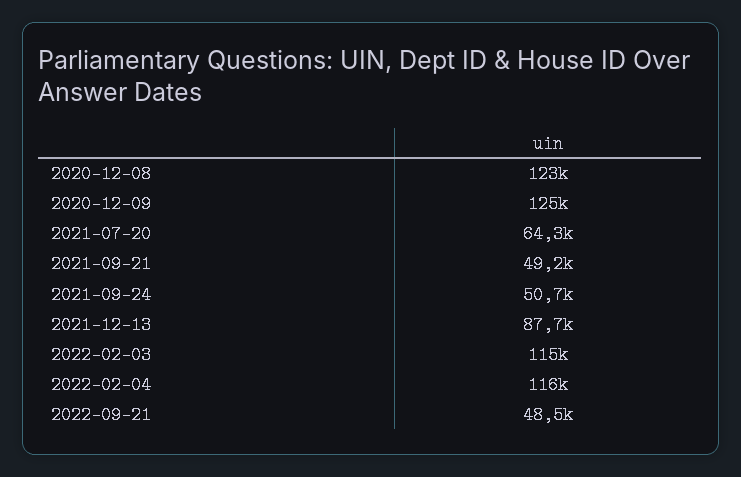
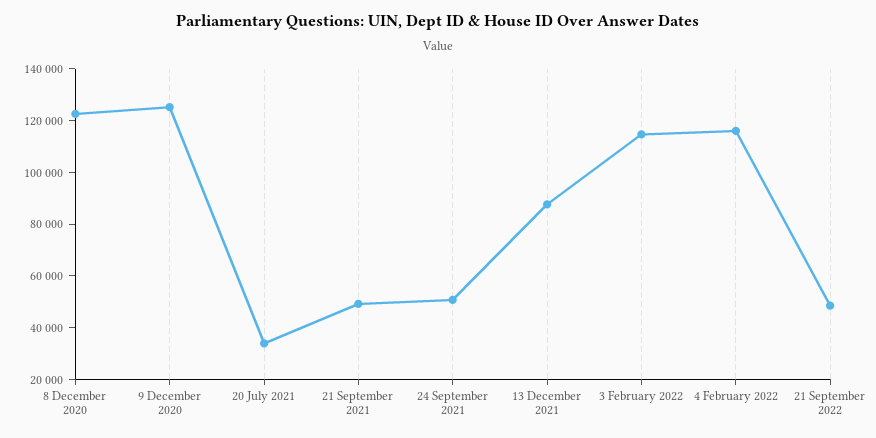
  {
    "2020-12-08": 123000,
    "2020-12-09": 125000,
-   "2021-07-20": 64300,
+   "2021-07-20": 35000,
    "2021-09-21": 49200,
    "2021-09-24": 50700,
    "2021-12-13": 87700,
    "2022-02-03": 115000,
    "2022-02-04": 116000,
    "2022-09-21": 48500
  }

